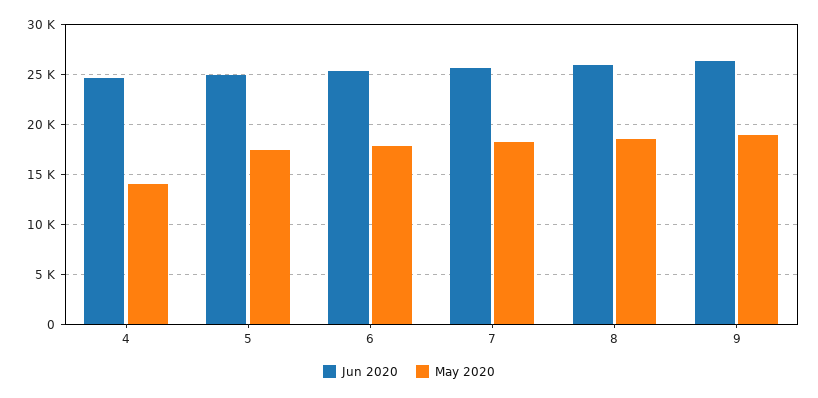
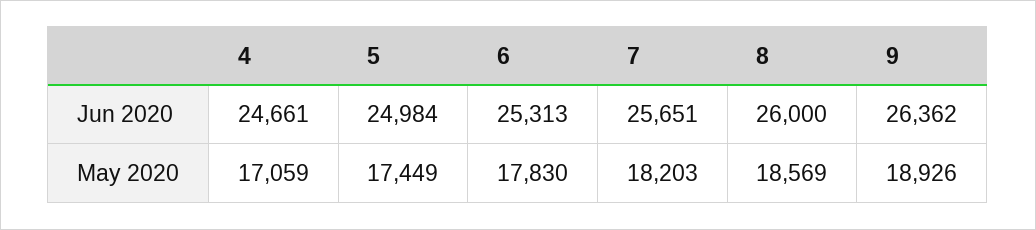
  {
    "Jun 2020": {
      "4": 24661,
      "5": 24984,
      "6": 25313,
      "7": 25651,
      "8": 26000,
      "9": 26362
    },
    "May 2020": {
-     "4": 14000,
+     "4": 17059,
      "5": 17449,
      "6": 17830,
      "7": 18203,
      "8": 18569,
      "9": 18926
    }
  }

